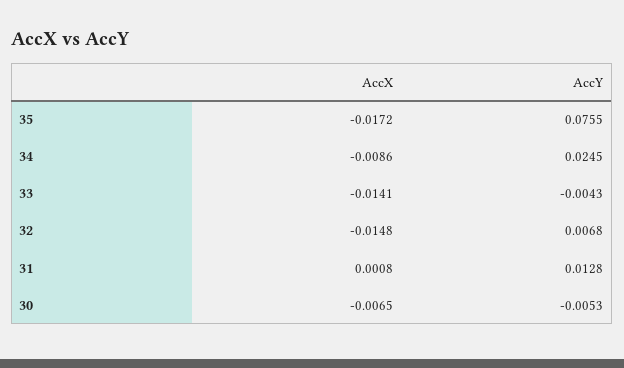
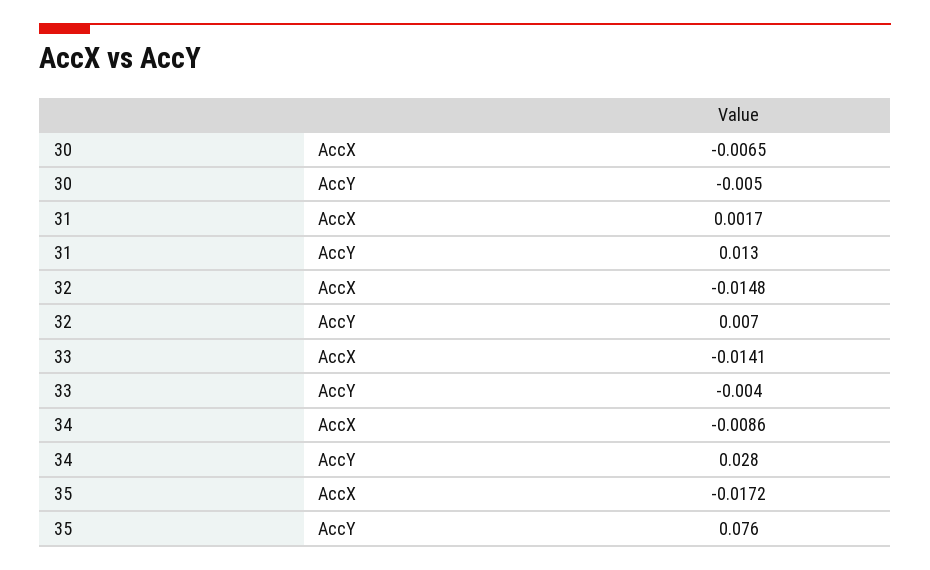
  {
    "AccX": {
      "35": -0.0172,
      "34": -0.0086,
      "33": -0.0141,
      "32": -0.0148,
-     "31": 0.0008,
+     "31": 0.0017,
      "30": -0.0065
    },
    "AccY": {
      "35": 0.0755,
-     "34": 0.0245,
+     "34": 0.028,
      "33": -0.0043,
      "32": 0.0068,
      "31": 0.0128,
      "30": -0.0053
    }
  }

